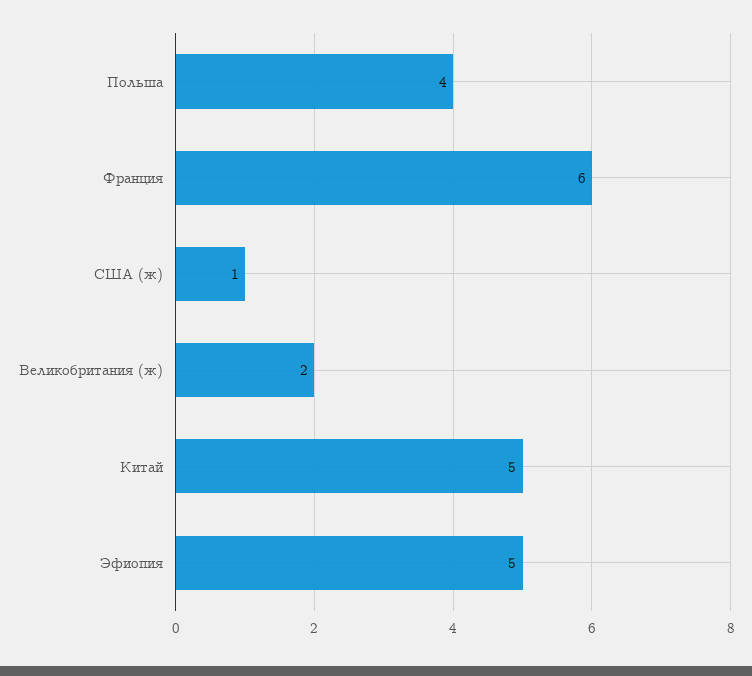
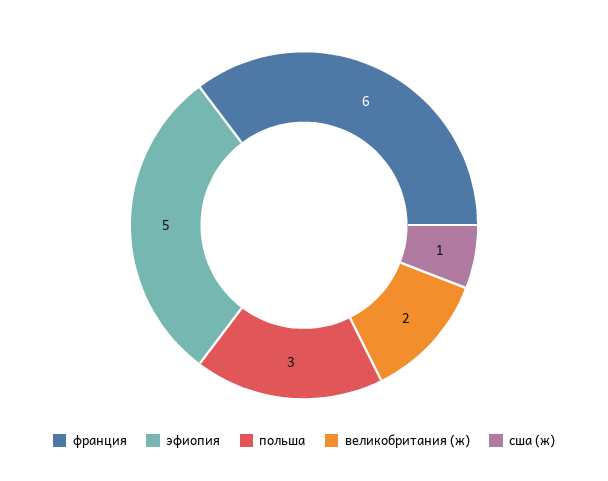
  {
-   "Польша": 4,
+   "Польша": 3,
    "Франция": 6,
    "США (ж)": 1,
    "Великобритания (ж)": 2,
-   "Китай": 5,
    "Эфиопия": 5
  }

